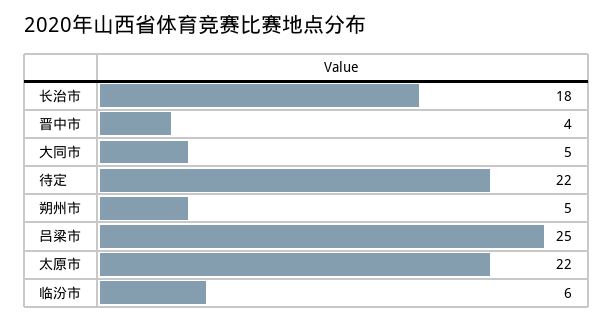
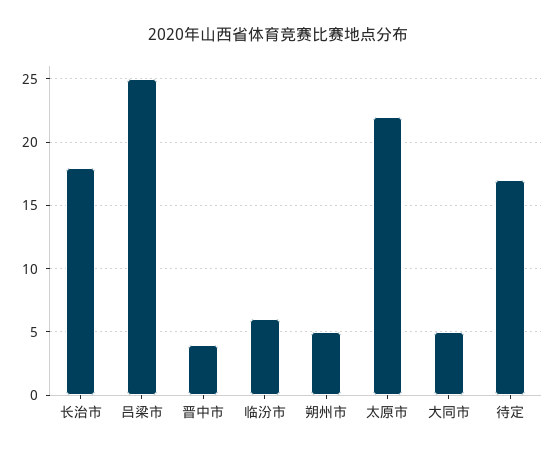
  {
    "长治市": 18,
    "晋中市": 4,
    "大同市": 5,
-   "待定": 22,
+   "待定": 17,
    "朔州市": 5,
    "吕梁市": 25,
    "太原市": 22,
    "临汾市": 6
  }

